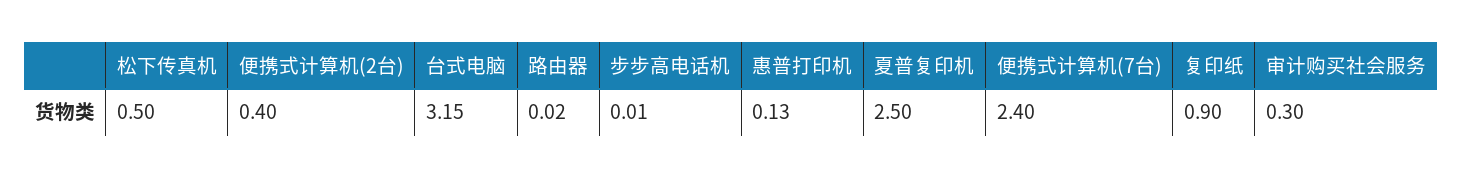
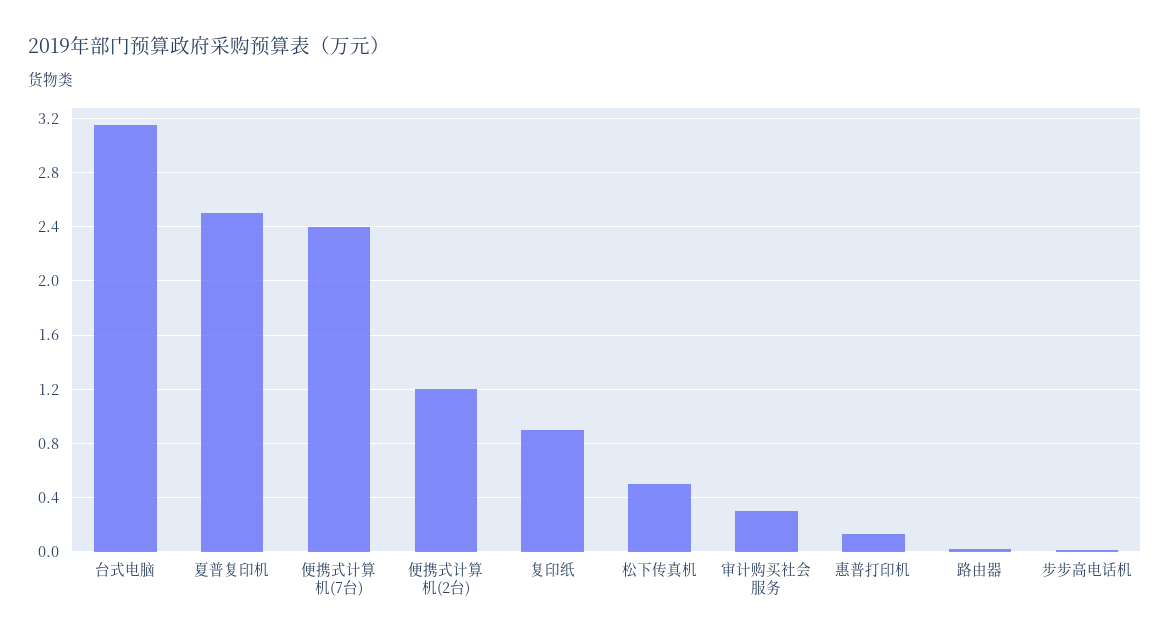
  {
    "松下传真机": 0.5,
-   "便携式计算机(2台)": 0.4,
+   "便携式计算机(2台)": 1.2,
    "台式电脑": 3.15,
    "路由器": 0.02,
    "步步高电话机": 0.01,
    "惠普打印机": 0.13,
    "夏普复印机": 2.5,
    "便携式计算机(7台)": 2.4,
    "复印纸": 0.9,
    "审计购买社会服务": 0.3
  }

